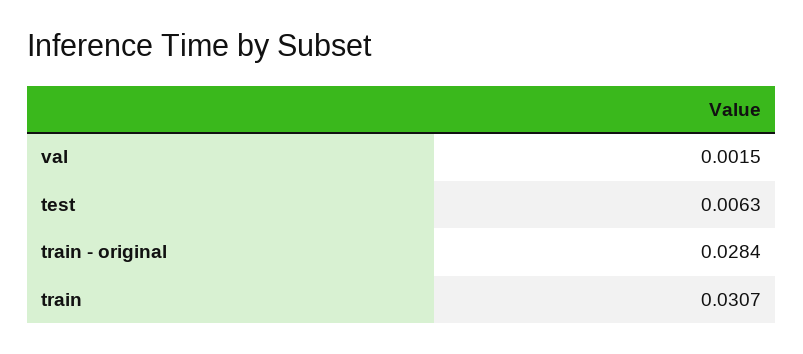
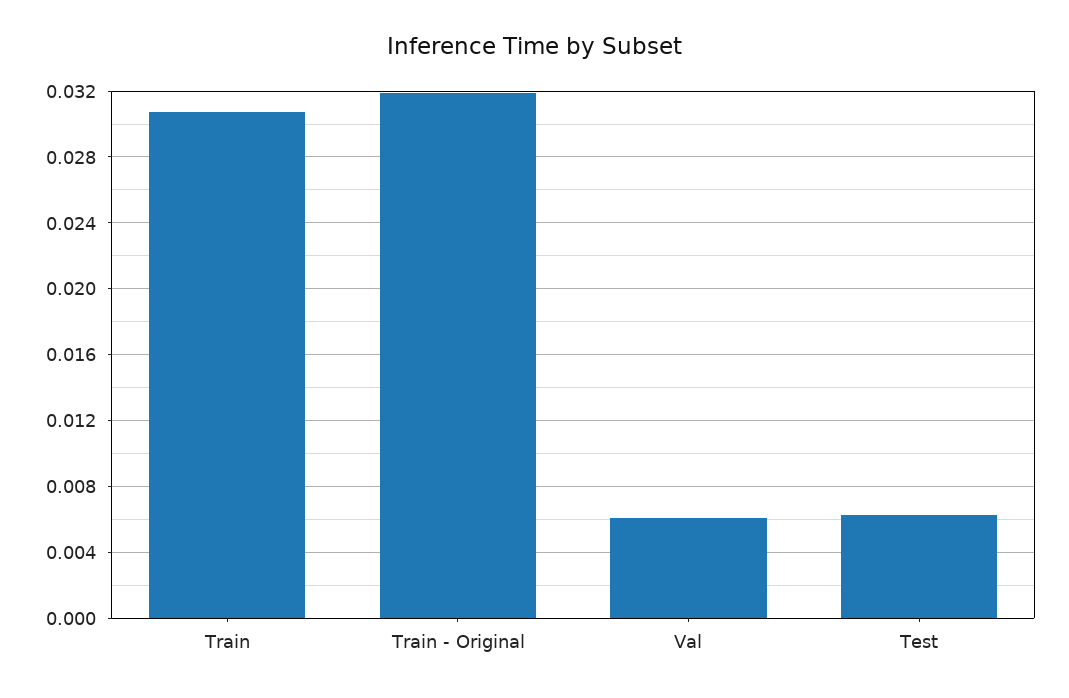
  {
-   "val": 0.0015,
+   "val": 0.006,
    "test": 0.0063,
-   "train - original": 0.0284,
+   "train - original": 0.032,
    "train": 0.0307
  }

